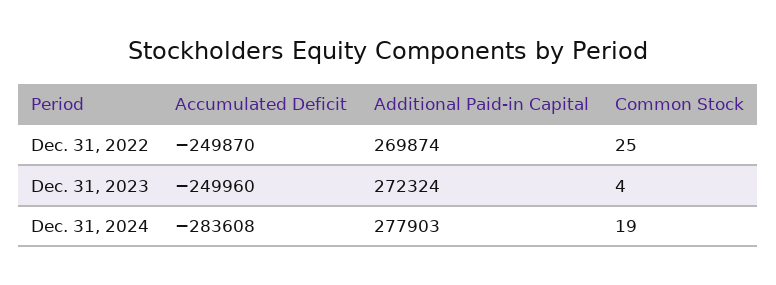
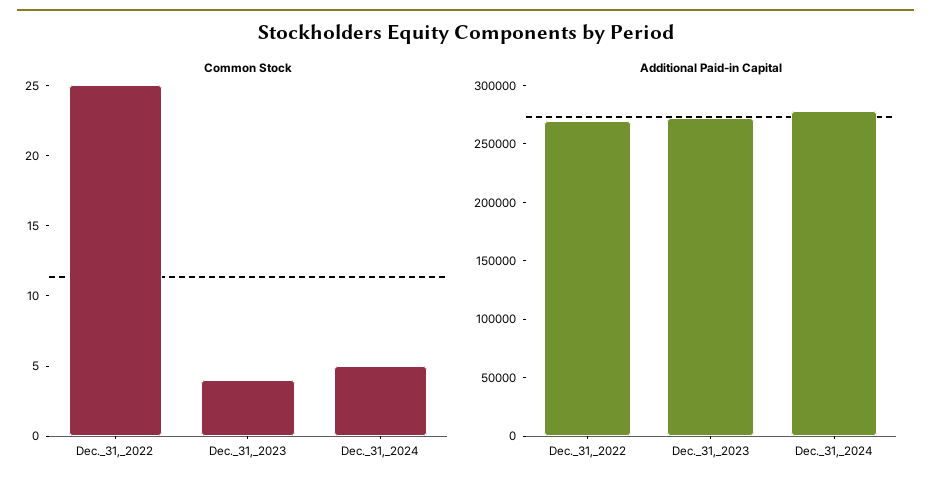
  {
-   "Accumulated Deficit": {
-     "Dec. 31, 2022": -249870,
-     "Dec. 31, 2023": -249960,
-     "Dec. 31, 2024": -283608
-   },
    "Additional Paid-in Capital": {
      "Dec. 31, 2022": 269874,
      "Dec. 31, 2023": 272324,
      "Dec. 31, 2024": 277903
    },
    "Common Stock": {
      "Dec. 31, 2022": 25,
      "Dec. 31, 2023": 4,
-     "Dec. 31, 2024": 19
+     "Dec. 31, 2024": 5
    }
  }

